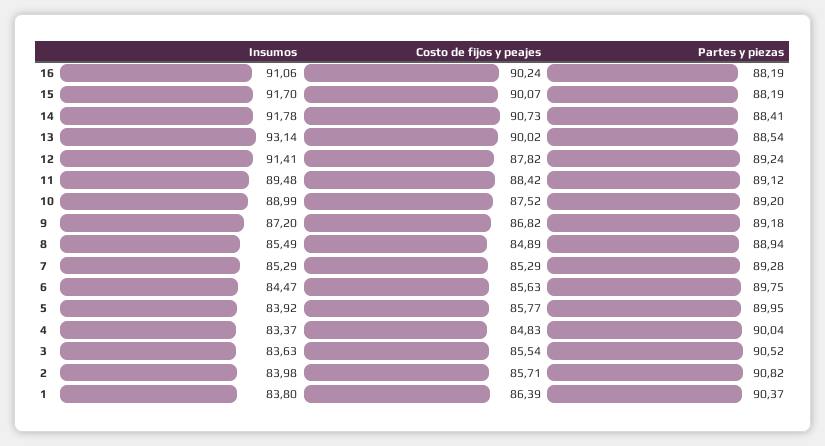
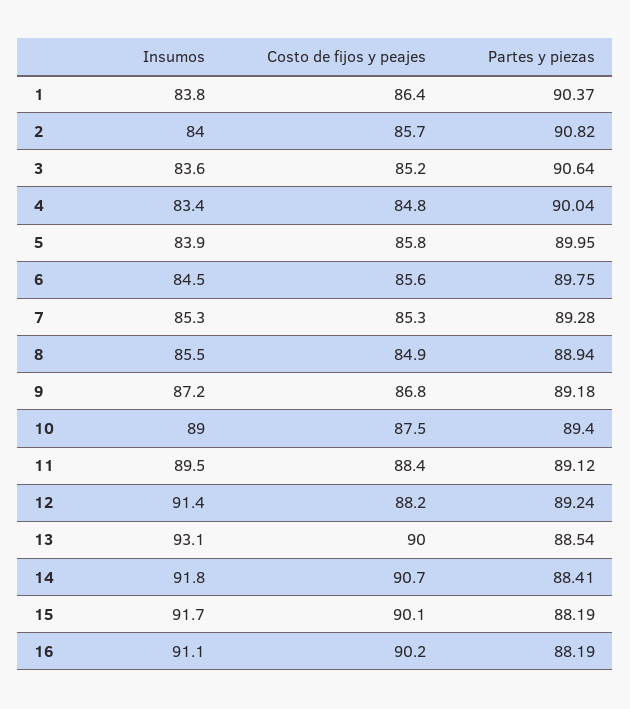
  {
    "Insumos": {
      "16": 91.06,
      "15": 91.7,
      "14": 91.78,
      "13": 93.14,
      "12": 91.41,
      "11": 89.48,
      "10": 88.99,
      "9": 87.2,
      "8": 85.49,
      "7": 85.29,
      "6": 84.47,
      "5": 83.92,
      "4": 83.37,
      "3": 83.63,
      "2": 83.98,
      "1": 83.8
    },
    "Costo de fijos y peajes": {
      "16": 90.24,
      "15": 90.07,
      "14": 90.73,
      "13": 90.02,
-     "12": 87.82,
+     "12": 88.2,
      "11": 88.42,
      "10": 87.52,
      "9": 86.82,
      "8": 84.89,
      "7": 85.29,
      "6": 85.63,
      "5": 85.77,
      "4": 84.83,
-     "3": 85.54,
+     "3": 85.2,
      "2": 85.71,
      "1": 86.39
    },
    "Partes y piezas": {
      "16": 88.19,
      "15": 88.19,
      "14": 88.41,
      "13": 88.54,
      "12": 89.24,
      "11": 89.12,
-     "10": 89.2,
+     "10": 89.4,
      "9": 89.18,
      "8": 88.94,
      "7": 89.28,
      "6": 89.75,
      "5": 89.95,
      "4": 90.04,
-     "3": 90.52,
+     "3": 90.64,
      "2": 90.82,
      "1": 90.37
    }
  }

